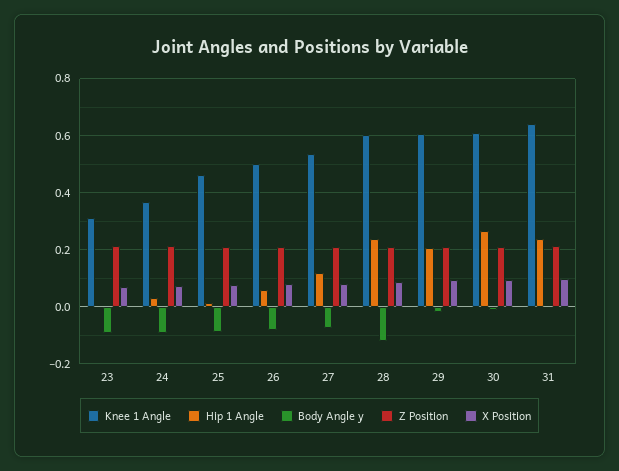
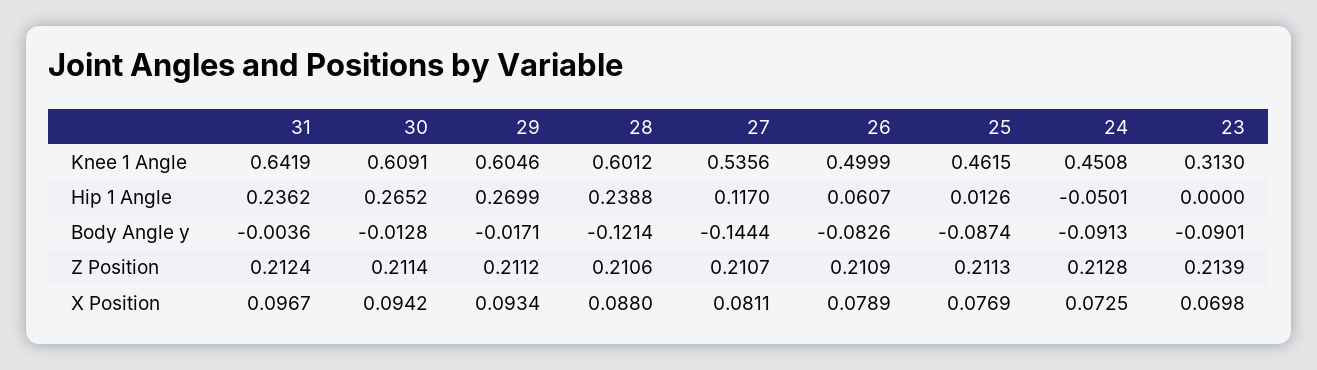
  {
    "Knee 1 Angle": {
      "23": 0.313,
-     "24": 0.375,
+     "24": 0.4508,
      "25": 0.4615,
      "26": 0.4999,
      "27": 0.5356,
      "28": 0.6012,
      "29": 0.6046,
      "30": 0.6091,
      "31": 0.6419
    },
    "Hip 1 Angle": {
      "23": 0,
-     "24": 0.025,
+     "24": -0.0501,
      "25": 0.0126,
      "26": 0.0607,
      "27": 0.117,
      "28": 0.2388,
-     "29": 0.2,
+     "29": 0.2699,
      "30": 0.2652,
      "31": 0.2362
    },
    "Body Angle y": {
      "23": -0.0901,
      "24": -0.0913,
      "25": -0.0874,
      "26": -0.0826,
-     "27": -0.075,
+     "27": -0.1444,
      "28": -0.1214,
      "29": -0.0171,
      "30": -0.0128,
      "31": -0.0036
    },
    "Z Position": {
      "23": 0.2139,
      "24": 0.2128,
      "25": 0.2113,
      "26": 0.2109,
      "27": 0.2107,
      "28": 0.2106,
      "29": 0.2112,
      "30": 0.2114,
      "31": 0.2124
    },
    "X Position": {
      "23": 0.0698,
      "24": 0.0725,
      "25": 0.0769,
      "26": 0.0789,
      "27": 0.0811,
      "28": 0.088,
      "29": 0.0934,
      "30": 0.0942,
      "31": 0.0967
    }
  }

